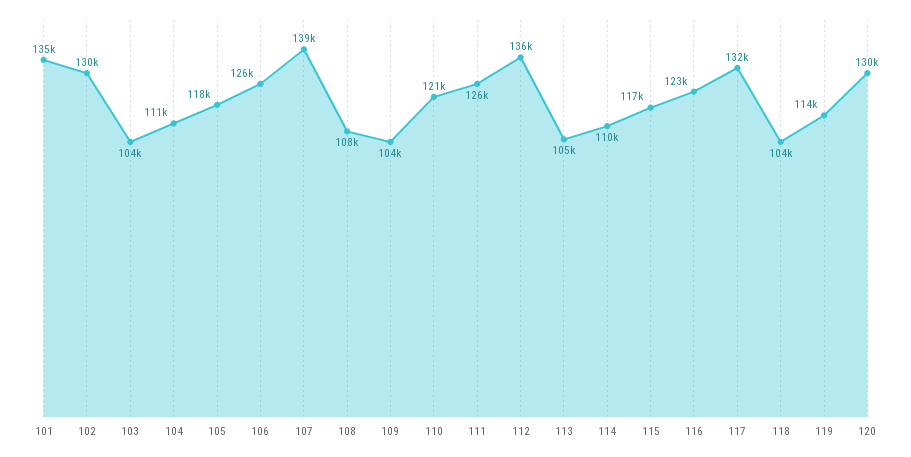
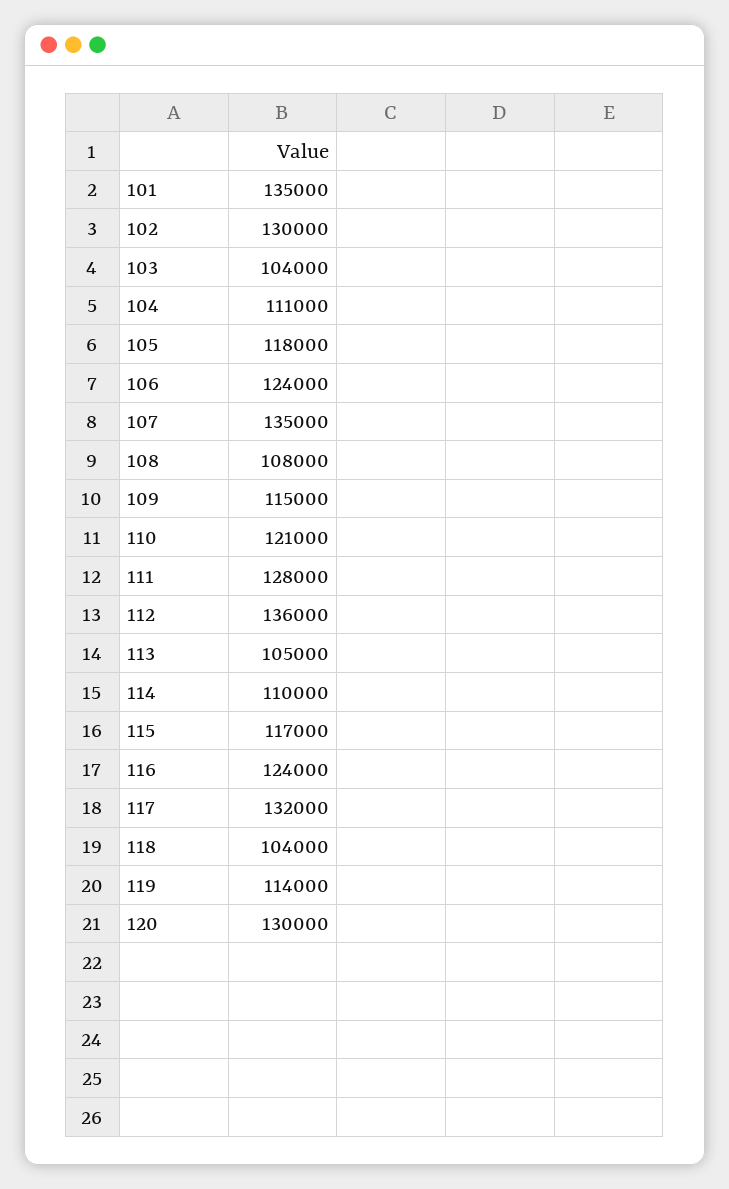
  {
    "101": 135000,
    "102": 130000,
    "103": 104000,
    "104": 111000,
    "105": 118000,
-   "106": 126000,
+   "106": 124000,
-   "107": 139000,
+   "107": 135000,
    "108": 108000,
-   "109": 104000,
+   "109": 115000,
    "110": 121000,
-   "111": 126000,
+   "111": 128000,
    "112": 136000,
    "113": 105000,
    "114": 110000,
    "115": 117000,
-   "116": 123000,
+   "116": 124000,
    "117": 132000,
    "118": 104000,
    "119": 114000,
    "120": 130000
  }

